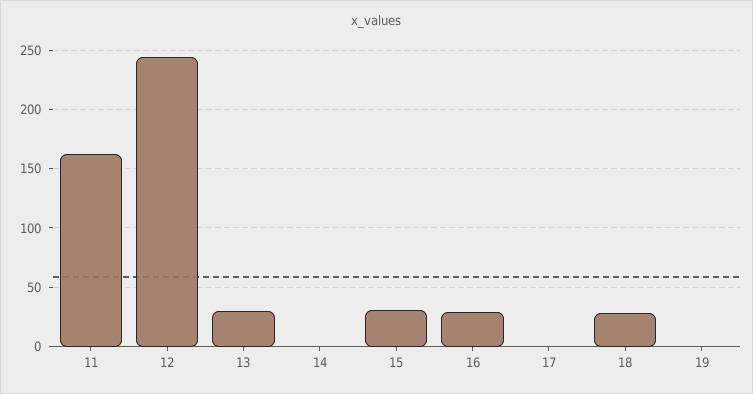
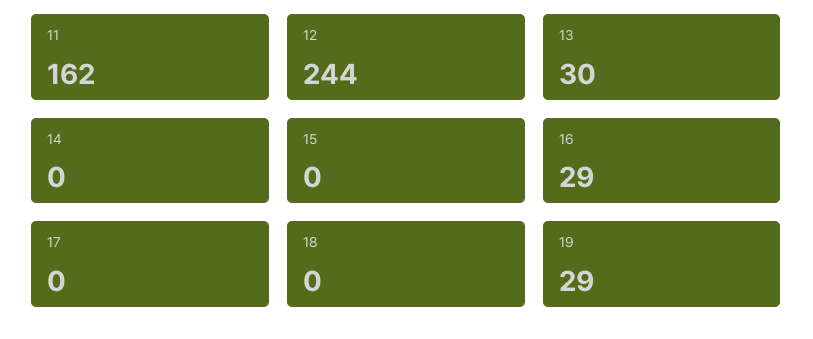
  {
    "11": 162,
    "12": 244,
    "13": 30,
    "14": 0,
-   "15": 30,
+   "15": 0,
    "16": 29,
    "17": 0,
-   "18": 30,
+   "18": 0,
-   "19": 0
+   "19": 29
  }

